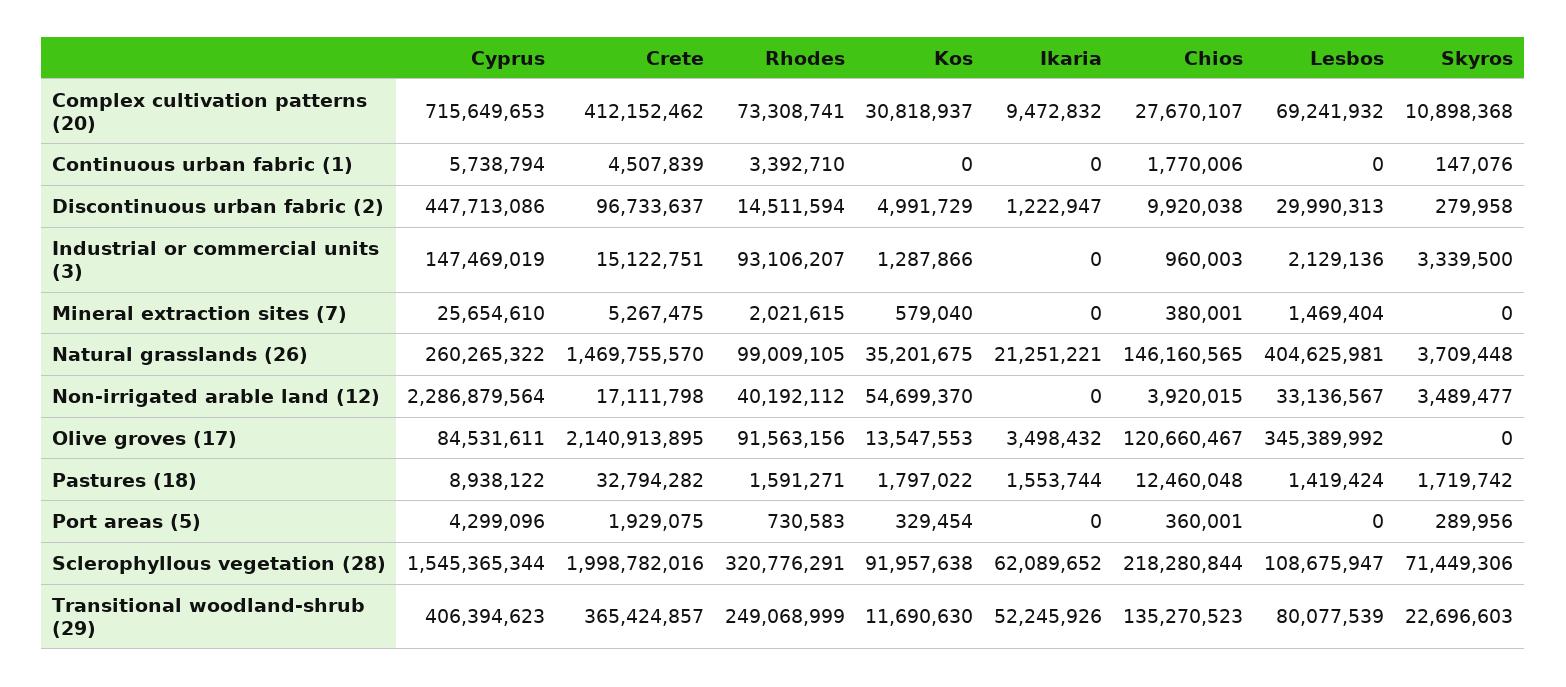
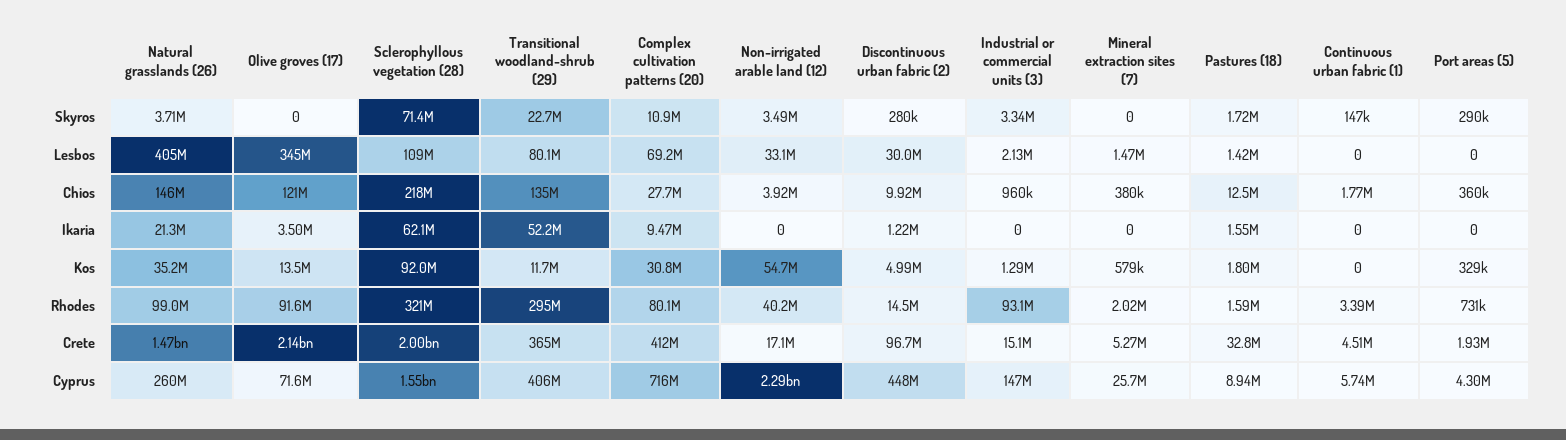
  {
    "Cyprus": {
      "Complex cultivation patterns (20)": 715649653,
      "Continuous urban fabric (1)": 5738794,
      "Discontinuous urban fabric (2)": 447713086,
      "Industrial or commercial units (3)": 147469019,
      "Mineral extraction sites (7)": 25654610,
      "Natural grasslands (26)": 260265322,
      "Non-irrigated arable land (12)": 2286879564,
-     "Olive groves (17)": 84531611,
+     "Olive groves (17)": 71600000,
      "Pastures (18)": 8938122,
      "Port areas (5)": 4299096,
      "Sclerophyllous vegetation (28)": 1545365344,
      "Transitional woodland-shrub (29)": 406394623
    },
    "Crete": {
      "Complex cultivation patterns (20)": 412152462,
      "Continuous urban fabric (1)": 4507839,
      "Discontinuous urban fabric (2)": 96733637,
      "Industrial or commercial units (3)": 15122751,
      "Mineral extraction sites (7)": 5267475,
      "Natural grasslands (26)": 1469755570,
      "Non-irrigated arable land (12)": 17111798,
      "Olive groves (17)": 2140913895,
      "Pastures (18)": 32794282,
      "Port areas (5)": 1929075,
      "Sclerophyllous vegetation (28)": 1998782016,
      "Transitional woodland-shrub (29)": 365424857
    },
    "Rhodes": {
-     "Complex cultivation patterns (20)": 73308741,
+     "Complex cultivation patterns (20)": 80100000,
      "Continuous urban fabric (1)": 3392710,
      "Discontinuous urban fabric (2)": 14511594,
      "Industrial or commercial units (3)": 93106207,
      "Mineral extraction sites (7)": 2021615,
      "Natural grasslands (26)": 99009105,
      "Non-irrigated arable land (12)": 40192112,
      "Olive groves (17)": 91563156,
      "Pastures (18)": 1591271,
      "Port areas (5)": 730583,
      "Sclerophyllous vegetation (28)": 320776291,
-     "Transitional woodland-shrub (29)": 249068999
+     "Transitional woodland-shrub (29)": 295000000
    },
    "Kos": {
      "Complex cultivation patterns (20)": 30818937,
      "Continuous urban fabric (1)": 0,
      "Discontinuous urban fabric (2)": 4991729,
      "Industrial or commercial units (3)": 1287866,
      "Mineral extraction sites (7)": 579040,
      "Natural grasslands (26)": 35201675,
      "Non-irrigated arable land (12)": 54699370,
      "Olive groves (17)": 13547553,
      "Pastures (18)": 1797022,
      "Port areas (5)": 329454,
      "Sclerophyllous vegetation (28)": 91957638,
      "Transitional woodland-shrub (29)": 11690630
    },
    "Ikaria": {
      "Complex cultivation patterns (20)": 9472832,
      "Continuous urban fabric (1)": 0,
      "Discontinuous urban fabric (2)": 1222947,
      "Industrial or commercial units (3)": 0,
      "Mineral extraction sites (7)": 0,
      "Natural grasslands (26)": 21251221,
      "Non-irrigated arable land (12)": 0,
      "Olive groves (17)": 3498432,
      "Pastures (18)": 1553744,
      "Port areas (5)": 0,
      "Sclerophyllous vegetation (28)": 62089652,
      "Transitional woodland-shrub (29)": 52245926
    },
    "Chios": {
      "Complex cultivation patterns (20)": 27670107,
      "Continuous urban fabric (1)": 1770006,
      "Discontinuous urban fabric (2)": 9920038,
      "Industrial or commercial units (3)": 960003,
      "Mineral extraction sites (7)": 380001,
      "Natural grasslands (26)": 146160565,
      "Non-irrigated arable land (12)": 3920015,
      "Olive groves (17)": 120660467,
      "Pastures (18)": 12460048,
      "Port areas (5)": 360001,
      "Sclerophyllous vegetation (28)": 218280844,
      "Transitional woodland-shrub (29)": 135270523
    },
    "Lesbos": {
      "Complex cultivation patterns (20)": 69241932,
      "Continuous urban fabric (1)": 0,
      "Discontinuous urban fabric (2)": 29990313,
      "Industrial or commercial units (3)": 2129136,
      "Mineral extraction sites (7)": 1469404,
      "Natural grasslands (26)": 404625981,
      "Non-irrigated arable land (12)": 33136567,
      "Olive groves (17)": 345389992,
      "Pastures (18)": 1419424,
      "Port areas (5)": 0,
      "Sclerophyllous vegetation (28)": 108675947,
      "Transitional woodland-shrub (29)": 80077539
    },
    "Skyros": {
      "Complex cultivation patterns (20)": 10898368,
      "Continuous urban fabric (1)": 147076,
      "Discontinuous urban fabric (2)": 279958,
      "Industrial or commercial units (3)": 3339500,
      "Mineral extraction sites (7)": 0,
      "Natural grasslands (26)": 3709448,
      "Non-irrigated arable land (12)": 3489477,
      "Olive groves (17)": 0,
      "Pastures (18)": 1719742,
      "Port areas (5)": 289956,
      "Sclerophyllous vegetation (28)": 71449306,
      "Transitional woodland-shrub (29)": 22696603
    }
  }

